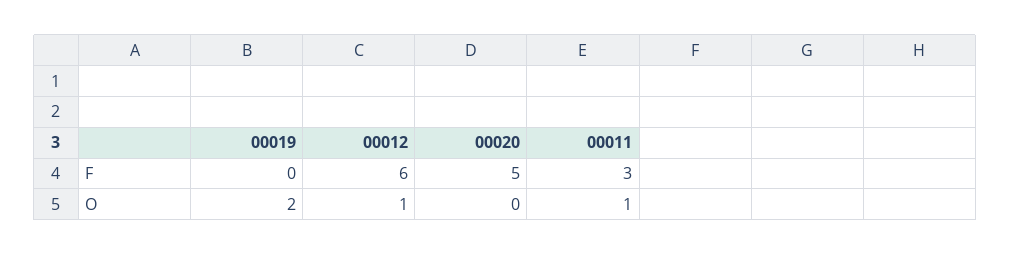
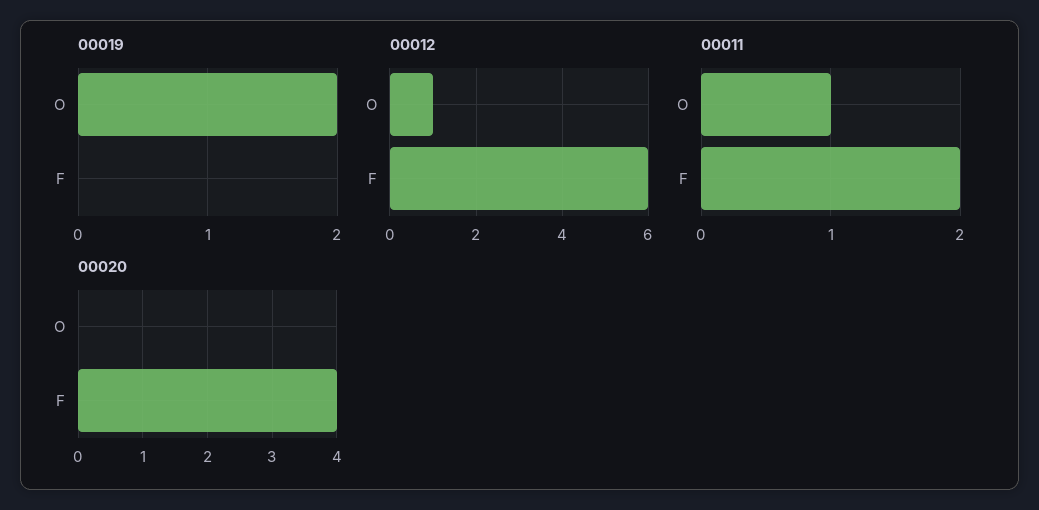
  {
    "00019": {
      "F": 0,
      "O": 2
    },
    "00012": {
      "F": 6,
      "O": 1
    },
    "00020": {
-     "F": 5,
+     "F": 4,
      "O": 0
    },
    "00011": {
-     "F": 3,
+     "F": 2,
      "O": 1
    }
  }

